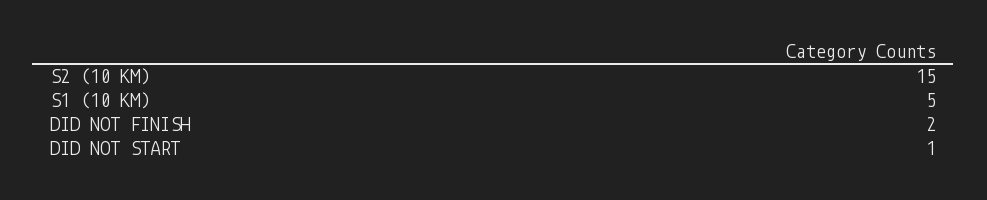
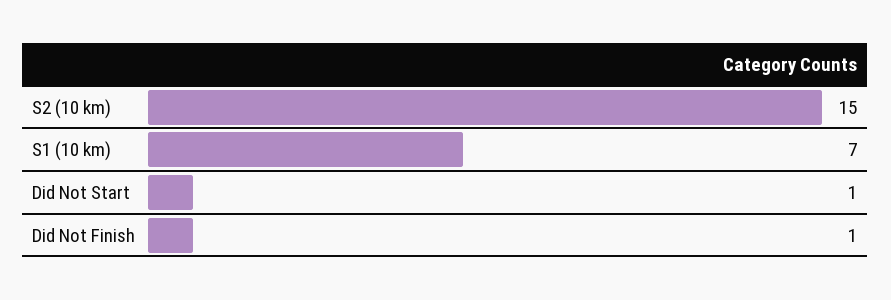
  {
    "S2 (10 KM)": 15,
-   "S1 (10 KM)": 5,
+   "S1 (10 KM)": 7,
-   "DID NOT FINISH": 2,
+   "DID NOT FINISH": 1,
    "DID NOT START": 1
  }

